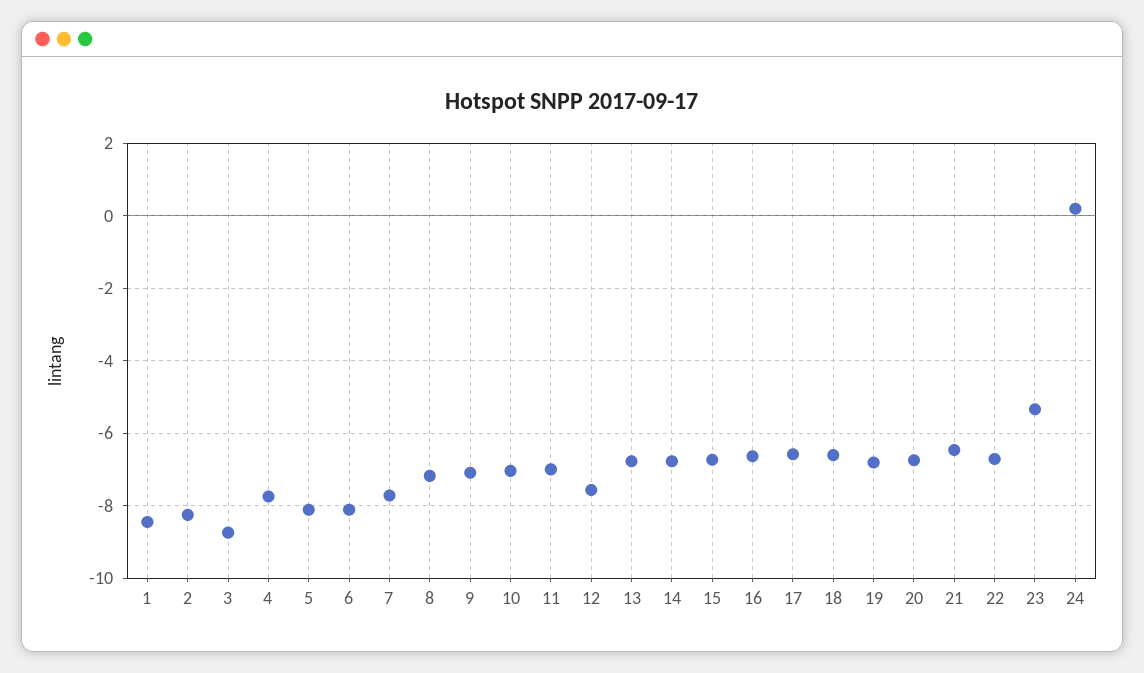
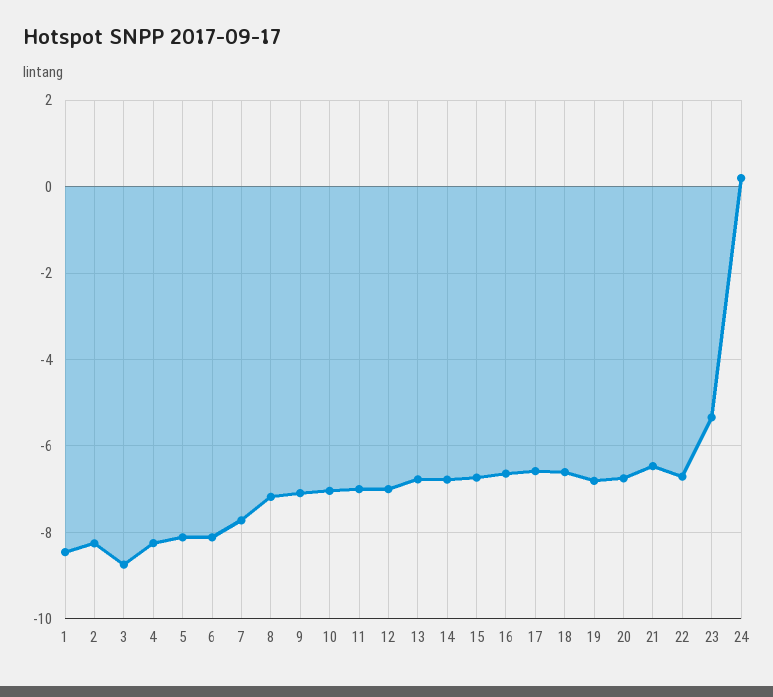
  {
    "1": -8.4,
    "2": -8.2,
    "3": -8.8,
-   "4": -7.8,
+   "4": -8.2,
    "5": -8.2,
    "6": -8.2,
    "7": -7.8,
    "8": -7.2,
    "9": -7,
    "10": -7,
    "11": -7,
-   "12": -7.6,
+   "12": -7,
    "13": -6.8,
    "14": -6.8,
    "15": -6.8,
    "16": -6.6,
    "17": -6.6,
    "18": -6.6,
    "19": -6.8,
    "20": -6.8,
    "21": -6.4,
    "22": -6.8,
    "23": -5.4,
    "24": 0.2
  }

